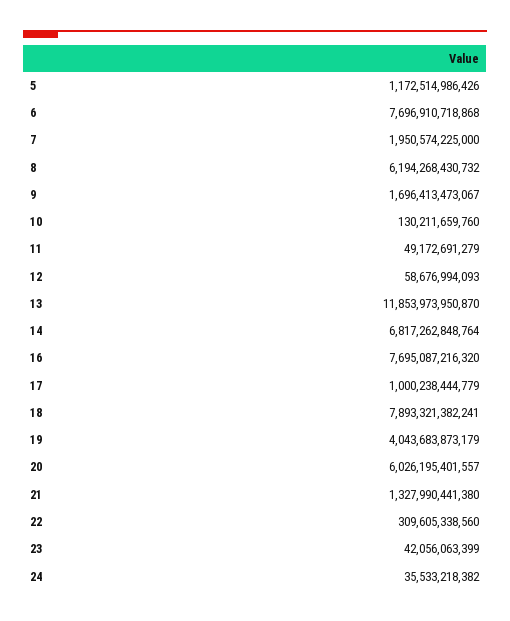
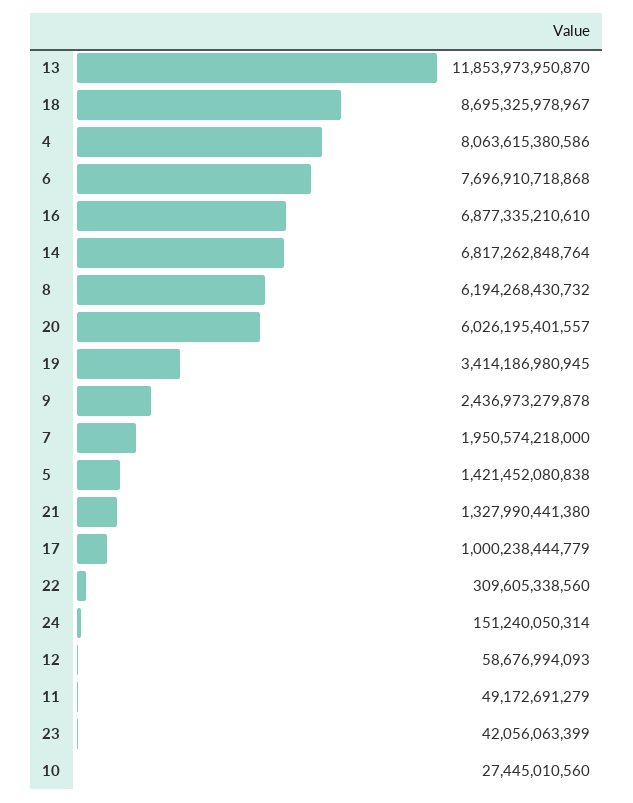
  {
-   "5": 1172514986426,
+   "5": 1421452080838,
    "6": 7696910718868,
-   "7": 1950574225000,
+   "7": 1950574218000,
    "8": 6194268430732,
-   "9": 1696413473067,
+   "9": 2436973279878,
-   "10": 130211659760,
+   "10": 27445010560,
    "11": 49172691279,
    "12": 58676994093,
    "13": 11853973950870,
    "14": 6817262848764,
-   "16": 7695087216320,
+   "16": 6877335210610,
    "17": 1000238444779,
-   "18": 7893321382241,
+   "18": 8695325978967,
-   "19": 4043683873179,
+   "19": 3414186980945,
    "20": 6026195401557,
    "21": 1327990441380,
    "22": 309605338560,
    "23": 42056063399,
-   "24": 35533218382
+   "24": 151240050314,
+   "4": 8063615380586
  }

